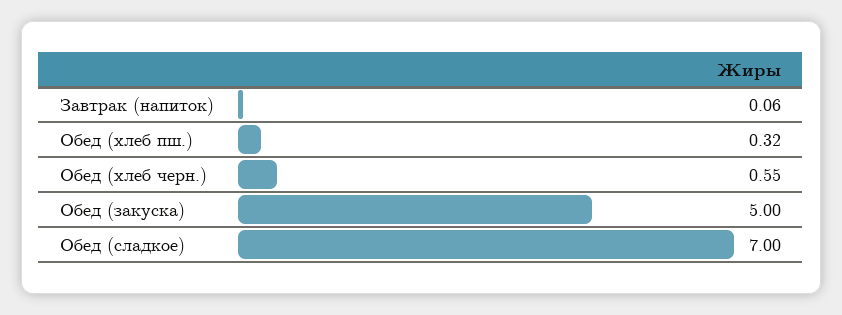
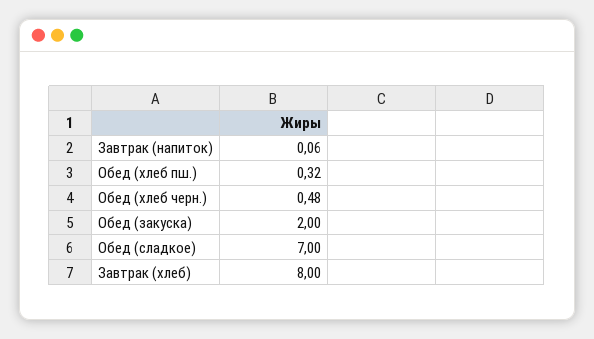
  {
    "Завтрак (напиток)": 0.06,
    "Обед (хлеб пш.)": 0.32,
-   "Обед (хлеб черн.)": 0.55,
+   "Обед (хлеб черн.)": 0.48,
-   "Обед (закуска)": 5,
+   "Обед (закуска)": 2,
-   "Обед (сладкое)": 7
+   "Обед (сладкое)": 7,
+   "Завтрак (хлеб)": 8
  }

